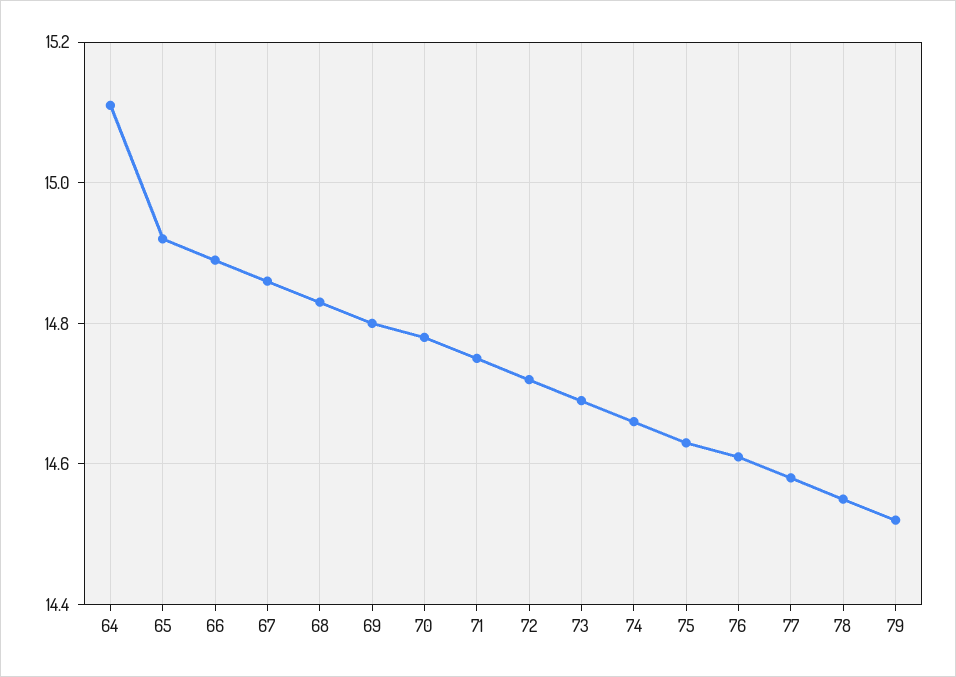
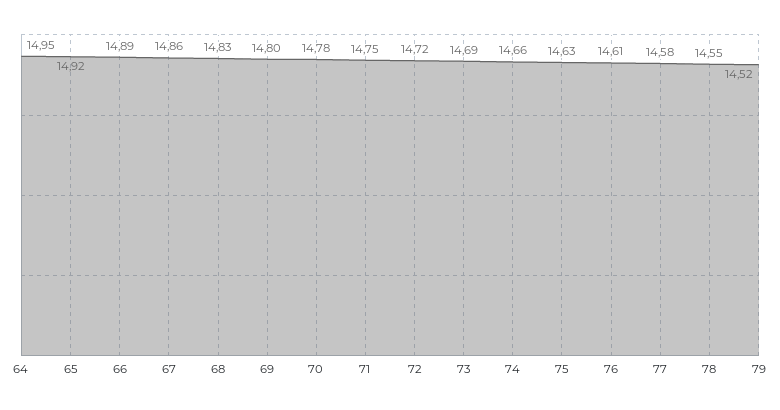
  {
-   "64": 15.1,
+   "64": 14.95,
    "65": 14.92,
    "66": 14.89,
    "67": 14.86,
    "68": 14.83,
    "69": 14.8,
    "70": 14.78,
    "71": 14.75,
    "72": 14.72,
    "73": 14.69,
    "74": 14.66,
    "75": 14.63,
    "76": 14.61,
    "77": 14.58,
    "78": 14.55,
    "79": 14.52
  }

